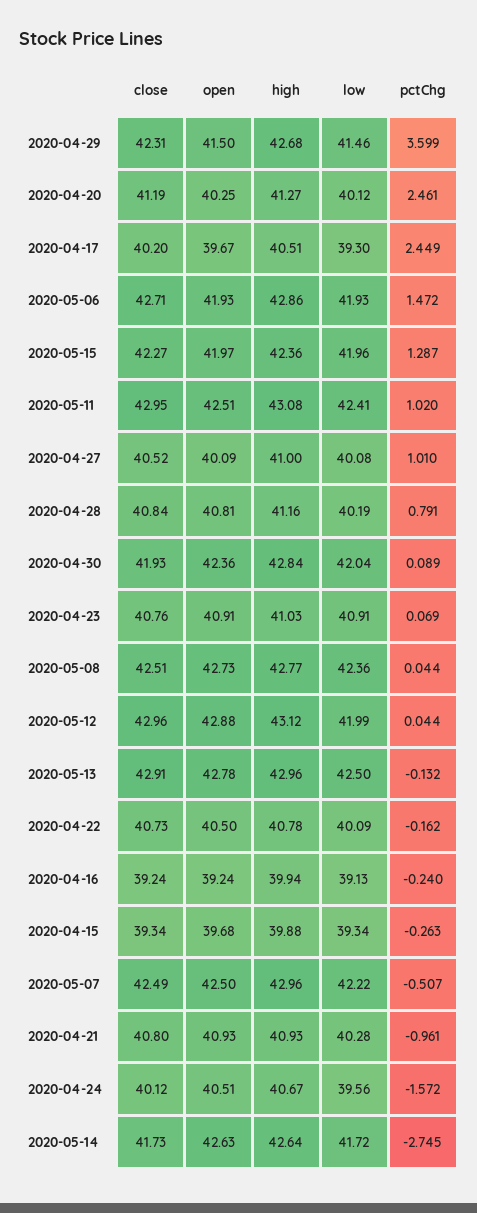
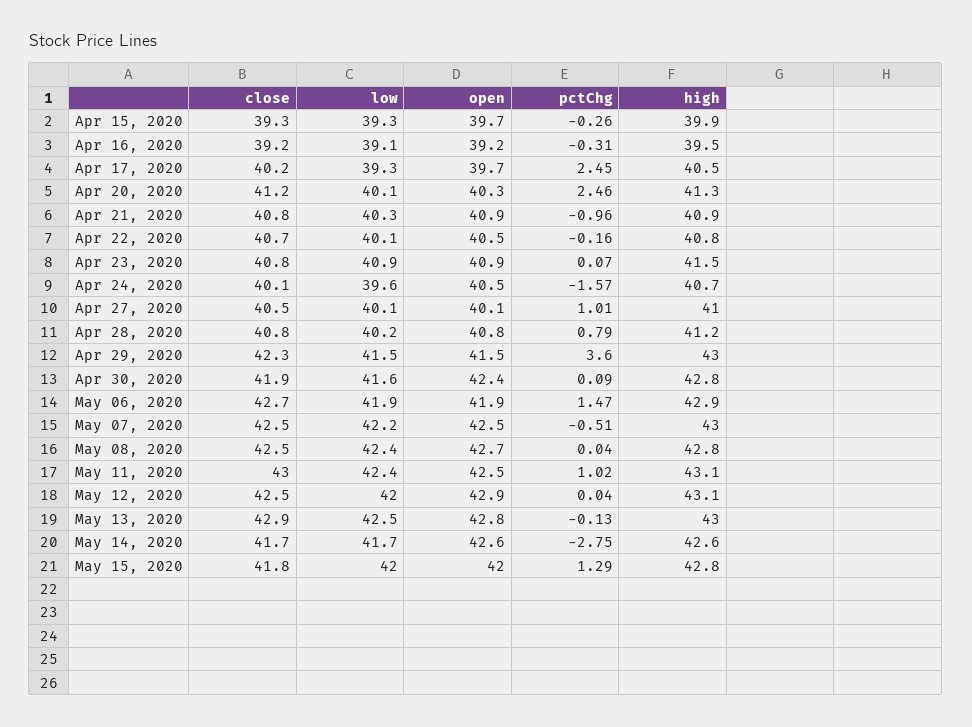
  {
    "close": {
      "2020-04-29": 42.31,
      "2020-04-20": 41.19,
      "2020-04-17": 40.2,
      "2020-05-06": 42.71,
-     "2020-05-15": 42.27,
+     "2020-05-15": 41.8,
      "2020-05-11": 42.95,
      "2020-04-27": 40.52,
      "2020-04-28": 40.84,
      "2020-04-30": 41.93,
      "2020-04-23": 40.76,
      "2020-05-08": 42.51,
-     "2020-05-12": 42.96,
+     "2020-05-12": 42.5,
      "2020-05-13": 42.91,
      "2020-04-22": 40.73,
      "2020-04-16": 39.24,
      "2020-04-15": 39.34,
      "2020-05-07": 42.49,
      "2020-04-21": 40.8,
      "2020-04-24": 40.12,
      "2020-05-14": 41.73
    },
    "open": {
      "2020-04-29": 41.5,
      "2020-04-20": 40.25,
      "2020-04-17": 39.67,
      "2020-05-06": 41.93,
      "2020-05-15": 41.97,
      "2020-05-11": 42.51,
      "2020-04-27": 40.09,
      "2020-04-28": 40.81,
      "2020-04-30": 42.36,
      "2020-04-23": 40.91,
      "2020-05-08": 42.73,
      "2020-05-12": 42.88,
      "2020-05-13": 42.78,
      "2020-04-22": 40.5,
      "2020-04-16": 39.24,
      "2020-04-15": 39.68,
      "2020-05-07": 42.5,
      "2020-04-21": 40.93,
      "2020-04-24": 40.51,
      "2020-05-14": 42.63
    },
    "high": {
-     "2020-04-29": 42.68,
+     "2020-04-29": 43,
      "2020-04-20": 41.27,
      "2020-04-17": 40.51,
      "2020-05-06": 42.86,
-     "2020-05-15": 42.36,
+     "2020-05-15": 42.8,
      "2020-05-11": 43.08,
      "2020-04-27": 41,
      "2020-04-28": 41.16,
      "2020-04-30": 42.84,
-     "2020-04-23": 41.03,
+     "2020-04-23": 41.5,
      "2020-05-08": 42.77,
      "2020-05-12": 43.12,
      "2020-05-13": 42.96,
      "2020-04-22": 40.78,
-     "2020-04-16": 39.94,
+     "2020-04-16": 39.5,
      "2020-04-15": 39.88,
      "2020-05-07": 42.96,
      "2020-04-21": 40.93,
      "2020-04-24": 40.67,
      "2020-05-14": 42.64
    },
    "low": {
      "2020-04-29": 41.46,
      "2020-04-20": 40.12,
      "2020-04-17": 39.3,
      "2020-05-06": 41.93,
      "2020-05-15": 41.96,
      "2020-05-11": 42.41,
      "2020-04-27": 40.08,
      "2020-04-28": 40.19,
-     "2020-04-30": 42.04,
+     "2020-04-30": 41.6,
      "2020-04-23": 40.91,
      "2020-05-08": 42.36,
      "2020-05-12": 41.99,
      "2020-05-13": 42.5,
      "2020-04-22": 40.09,
      "2020-04-16": 39.13,
      "2020-04-15": 39.34,
      "2020-05-07": 42.22,
      "2020-04-21": 40.28,
      "2020-04-24": 39.56,
      "2020-05-14": 41.72
    },
    "pctChg": {
      "2020-04-29": 3.599,
      "2020-04-20": 2.461,
      "2020-04-17": 2.449,
      "2020-05-06": 1.472,
      "2020-05-15": 1.287,
      "2020-05-11": 1.02,
      "2020-04-27": 1.01,
      "2020-04-28": 0.791,
      "2020-04-30": 0.089,
      "2020-04-23": 0.069,
      "2020-05-08": 0.044,
      "2020-05-12": 0.044,
      "2020-05-13": -0.132,
      "2020-04-22": -0.162,
-     "2020-04-16": -0.24,
+     "2020-04-16": -0.31,
      "2020-04-15": -0.263,
      "2020-05-07": -0.507,
      "2020-04-21": -0.961,
      "2020-04-24": -1.572,
      "2020-05-14": -2.745
    }
  }

